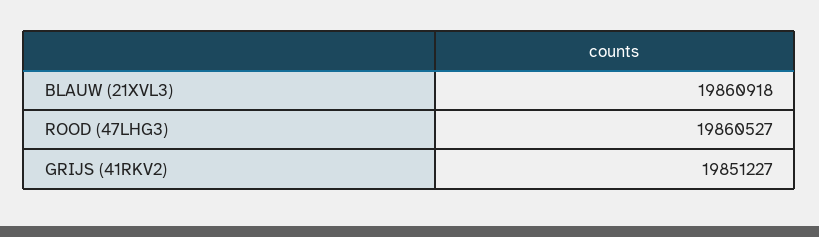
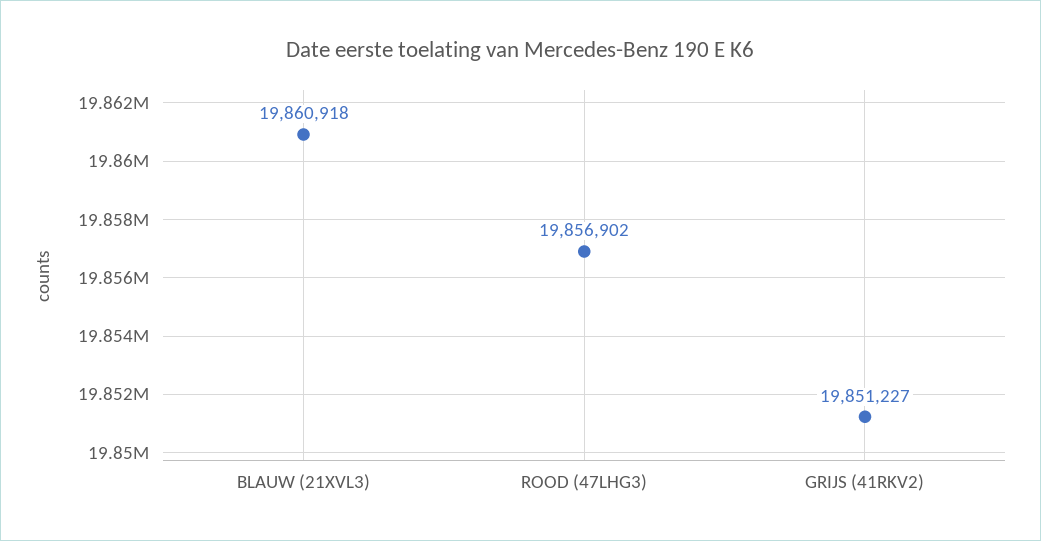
  {
    "BLAUW (21XVL3)": 19860918,
-   "ROOD (47LHG3)": 19860527,
+   "ROOD (47LHG3)": 19856902,
    "GRIJS (41RKV2)": 19851227
  }

